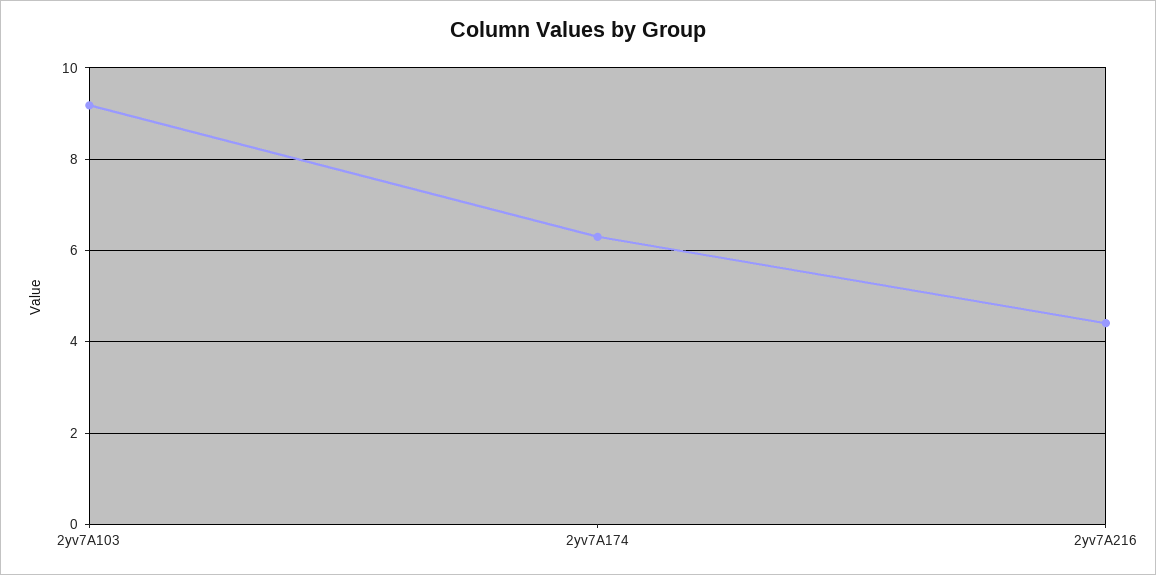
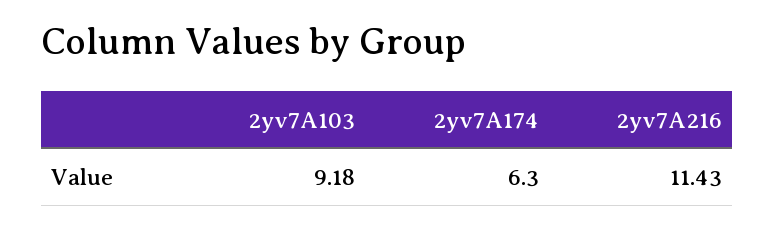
  {
    "2yv7A103": 9.18,
    "2yv7A174": 6.3,
-   "2yv7A216": 4.4
+   "2yv7A216": 11.43
  }

